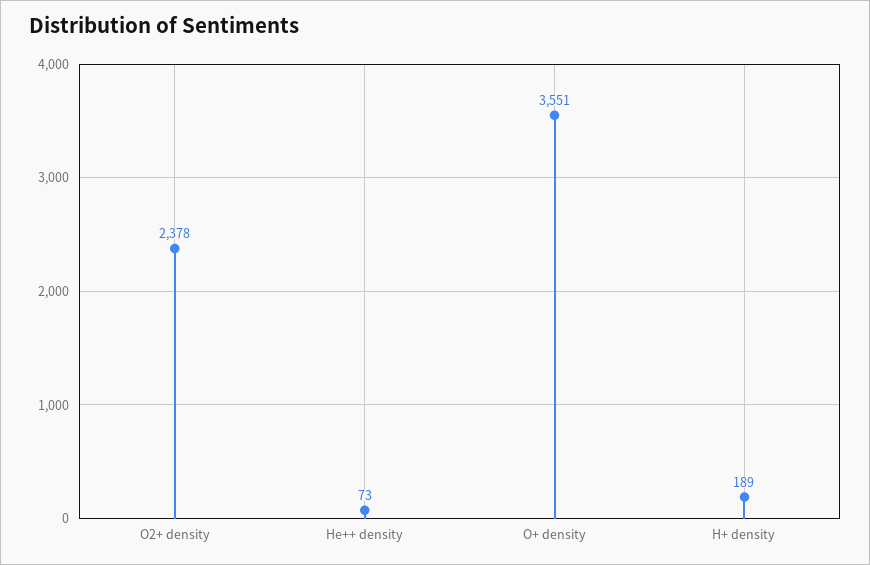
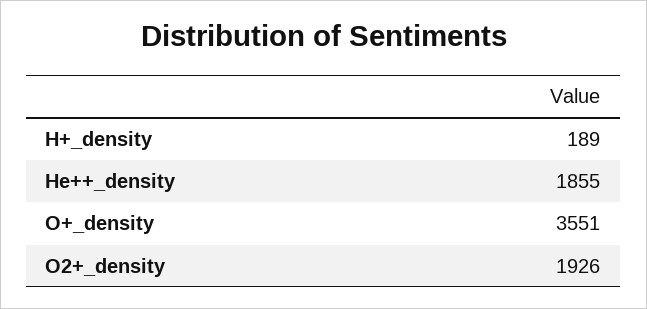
  {
-   "O2+ density": 2378,
+   "O2+ density": 1926,
-   "He++ density": 73,
+   "He++ density": 1855,
    "O+ density": 3551,
    "H+ density": 189
  }

